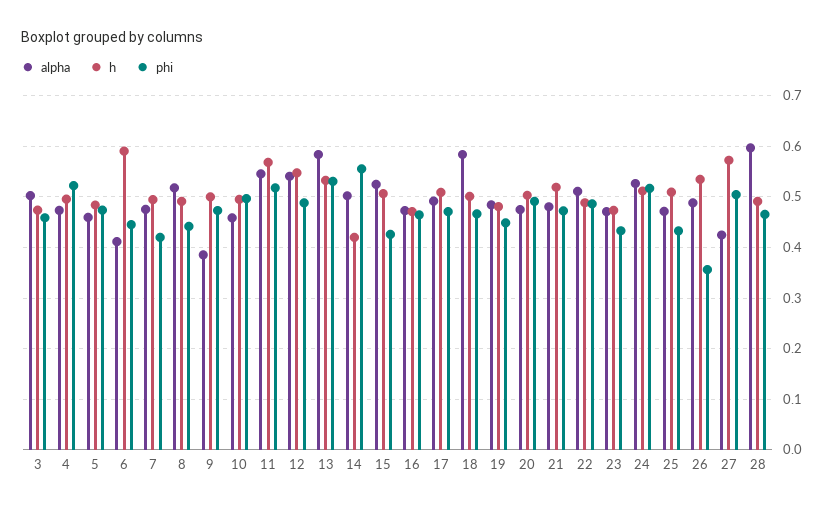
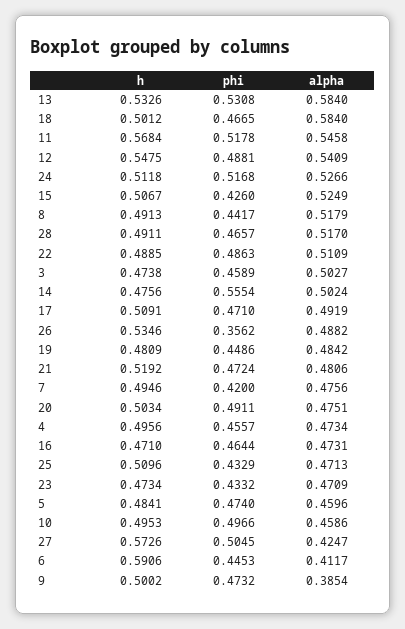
  {
    "alpha": {
      "3": 0.5027,
      "4": 0.4734,
      "5": 0.4596,
      "6": 0.4117,
      "7": 0.4756,
      "8": 0.5179,
      "9": 0.3854,
      "10": 0.4586,
      "11": 0.5458,
      "12": 0.5409,
      "13": 0.584,
      "14": 0.5024,
      "15": 0.5249,
      "16": 0.4731,
      "17": 0.4919,
      "18": 0.584,
      "19": 0.4842,
      "20": 0.4751,
      "21": 0.4806,
      "22": 0.5109,
      "23": 0.4709,
      "24": 0.5266,
      "25": 0.4713,
      "26": 0.4882,
      "27": 0.4247,
-     "28": 0.6
+     "28": 0.517
    },
    "h": {
      "3": 0.4738,
      "4": 0.4956,
      "5": 0.4841,
      "6": 0.5906,
      "7": 0.4946,
      "8": 0.4913,
      "9": 0.5002,
      "10": 0.4953,
      "11": 0.5684,
      "12": 0.5475,
      "13": 0.5326,
-     "14": 0.42,
+     "14": 0.4756,
      "15": 0.5067,
      "16": 0.471,
      "17": 0.5091,
      "18": 0.5012,
      "19": 0.4809,
      "20": 0.5034,
      "21": 0.5192,
      "22": 0.4885,
      "23": 0.4734,
      "24": 0.5118,
      "25": 0.5096,
      "26": 0.5346,
      "27": 0.5726,
      "28": 0.4911
    },
    "phi": {
      "3": 0.4589,
-     "4": 0.52,
+     "4": 0.4557,
      "5": 0.474,
      "6": 0.4453,
      "7": 0.42,
      "8": 0.4417,
      "9": 0.4732,
      "10": 0.4966,
      "11": 0.5178,
      "12": 0.4881,
      "13": 0.5308,
      "14": 0.5554,
      "15": 0.426,
      "16": 0.4644,
      "17": 0.471,
      "18": 0.4665,
      "19": 0.4486,
      "20": 0.4911,
      "21": 0.4724,
      "22": 0.4863,
      "23": 0.4332,
      "24": 0.5168,
      "25": 0.4329,
      "26": 0.3562,
      "27": 0.5045,
      "28": 0.4657
    }
  }

